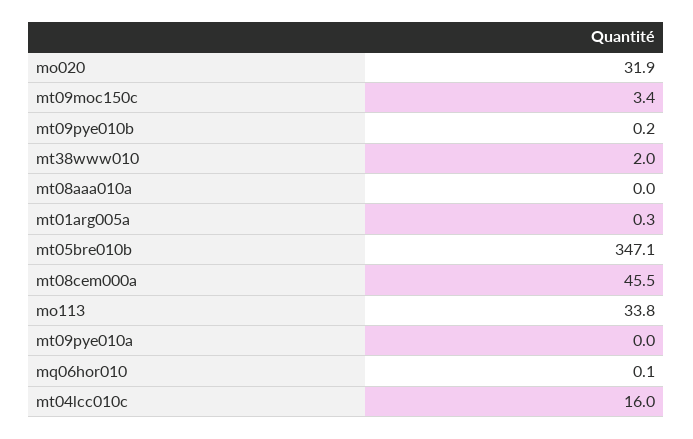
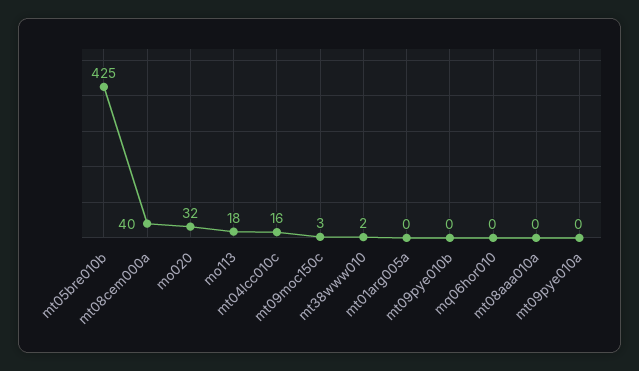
  {
    "mo020": 31.9,
    "mt09moc150c": 3.4,
    "mt09pye010b": 0.2,
    "mt38www010": 2,
    "mt08aaa010a": 0,
    "mt01arg005a": 0.3,
-   "mt05bre010b": 347.1,
+   "mt05bre010b": 425,
-   "mt08cem000a": 45.5,
+   "mt08cem000a": 40,
-   "mo113": 33.8,
+   "mo113": 18,
    "mt09pye010a": 0,
    "mq06hor010": 0.1,
    "mt04lcc010c": 16
  }

